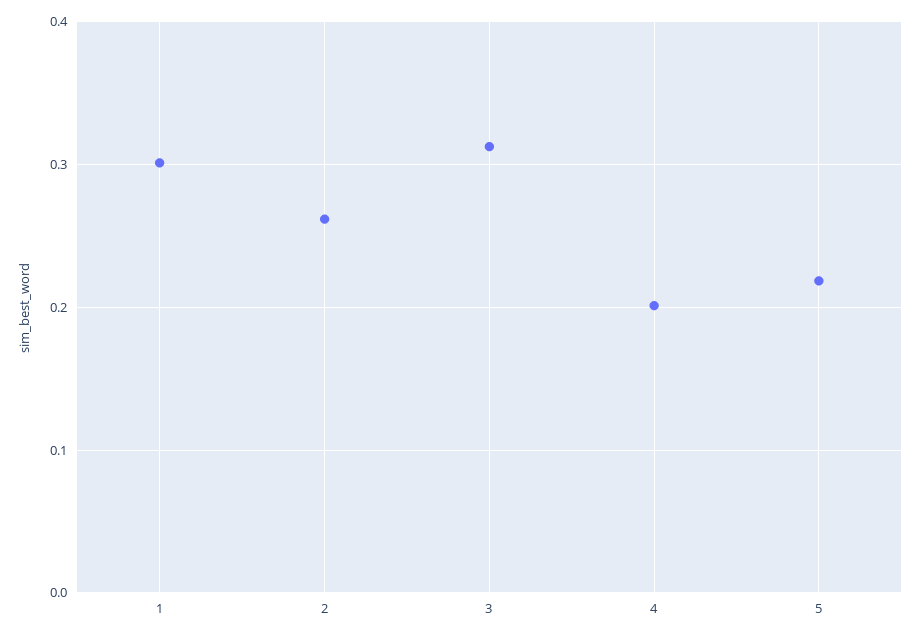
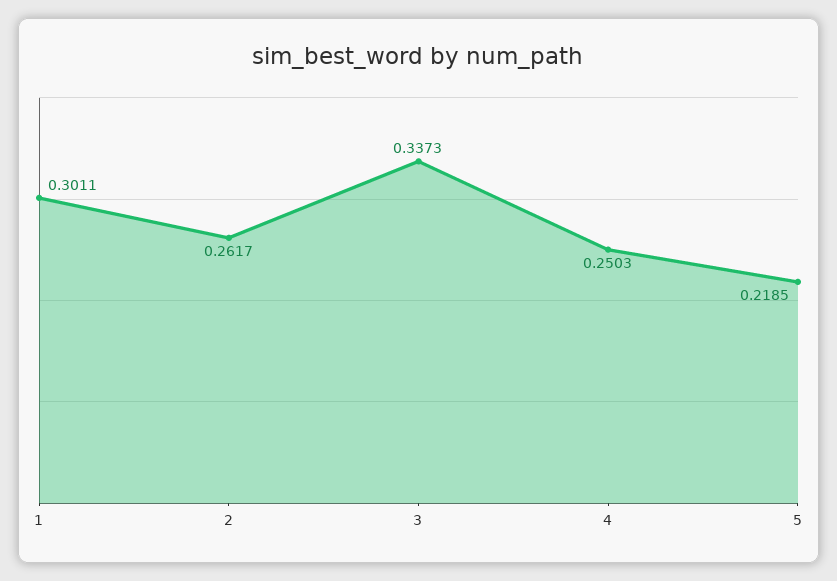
  {
    "1": 0.3011,
    "2": 0.2617,
-   "3": 0.31,
+   "3": 0.3373,
-   "4": 0.2,
+   "4": 0.2503,
    "5": 0.2185
  }

